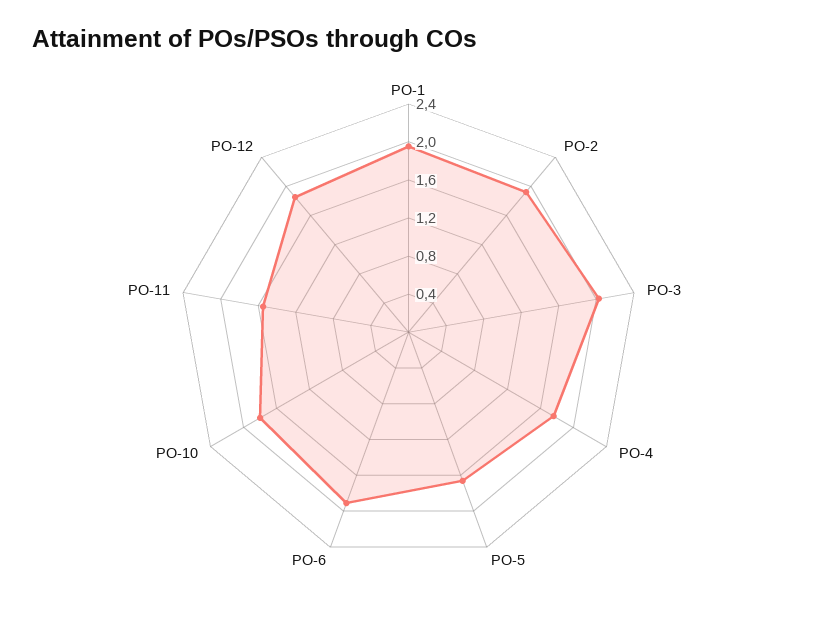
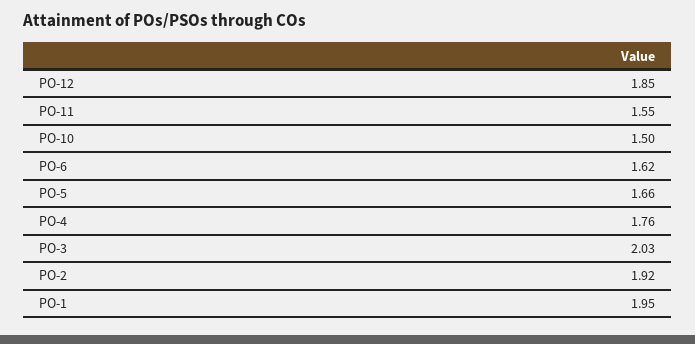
  {
    "PO-1": 1.95,
    "PO-2": 1.92,
    "PO-3": 2.03,
    "PO-4": 1.76,
    "PO-5": 1.66,
-   "PO-6": 1.9,
+   "PO-6": 1.62,
-   "PO-10": 1.8,
+   "PO-10": 1.5,
    "PO-11": 1.55,
    "PO-12": 1.85
  }

